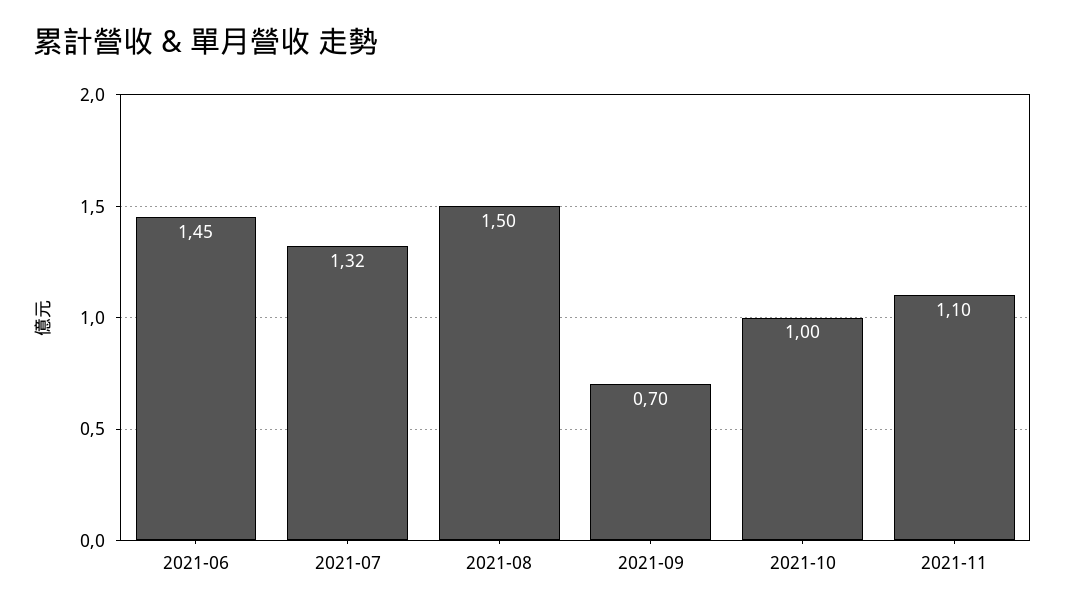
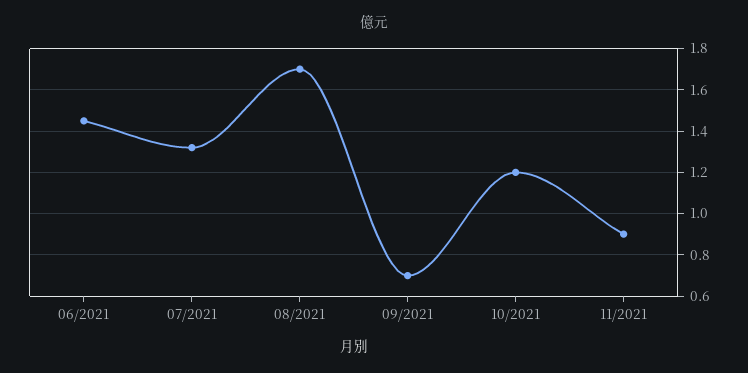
  {
    "2021-06": 1.45,
    "2021-07": 1.32,
-   "2021-08": 1.5,
+   "2021-08": 1.7,
    "2021-09": 0.7,
-   "2021-10": 1,
+   "2021-10": 1.2,
-   "2021-11": 1.1
+   "2021-11": 0.9
  }

